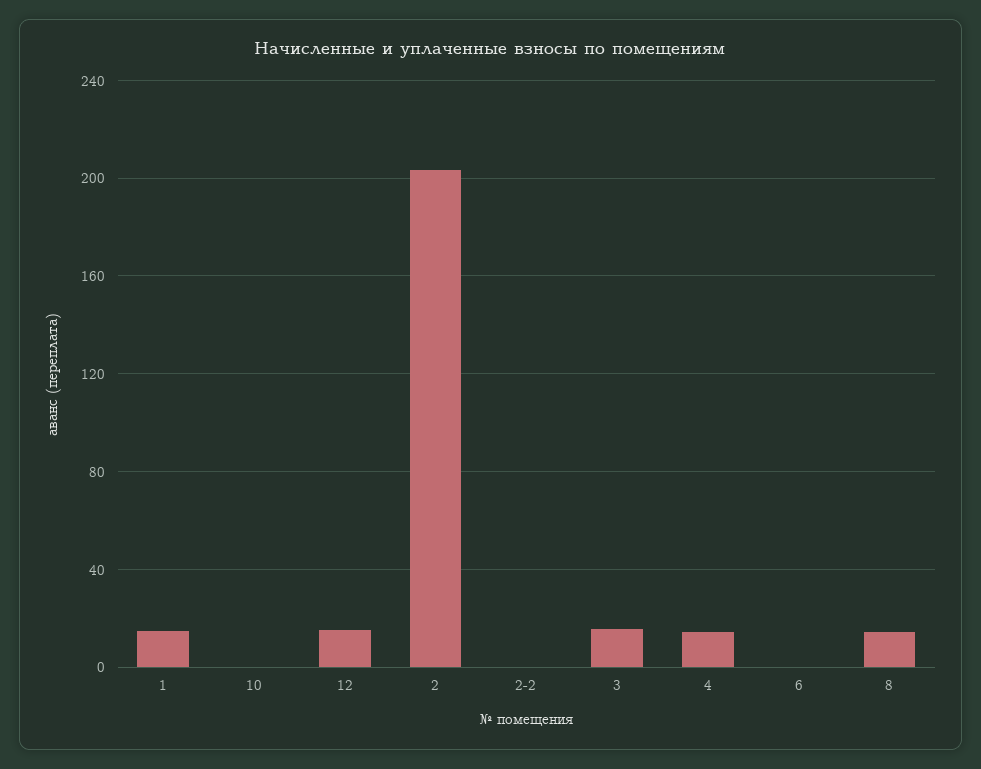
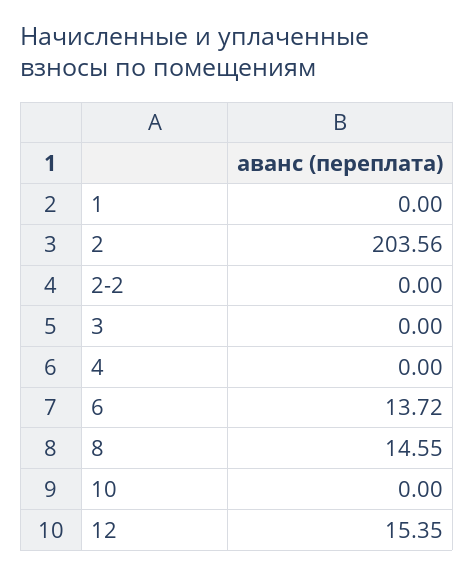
  {
-   "1": 15,
+   "1": 0,
    "10": 0,
    "12": 15.35,
    "2": 203.56,
    "2-2": 0,
-   "3": 15,
+   "3": 0,
-   "4": 15,
+   "4": 0,
-   "6": 0,
+   "6": 13.72,
    "8": 14.55
  }

